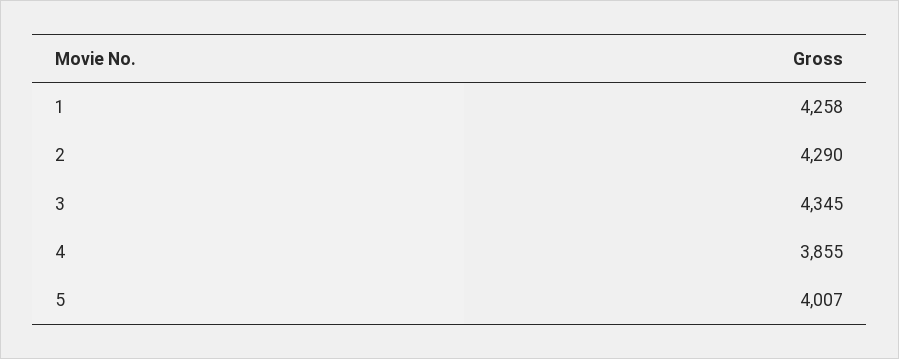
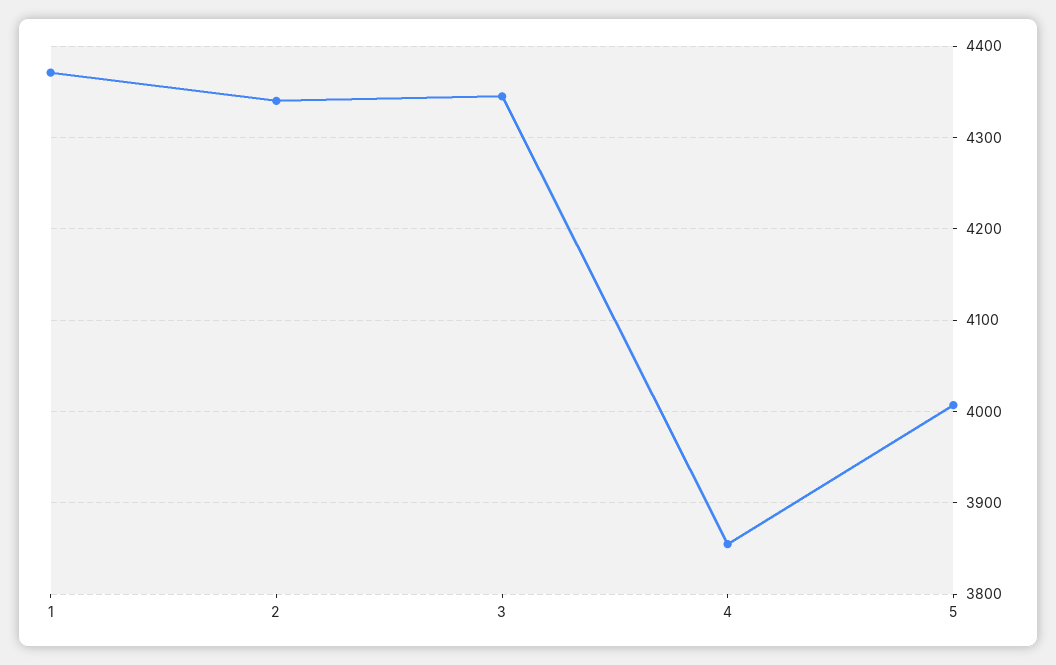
  {
-   "1": 4258,
+   "1": 4370,
-   "2": 4290,
+   "2": 4340,
    "3": 4345,
    "4": 3855,
    "5": 4007
  }

